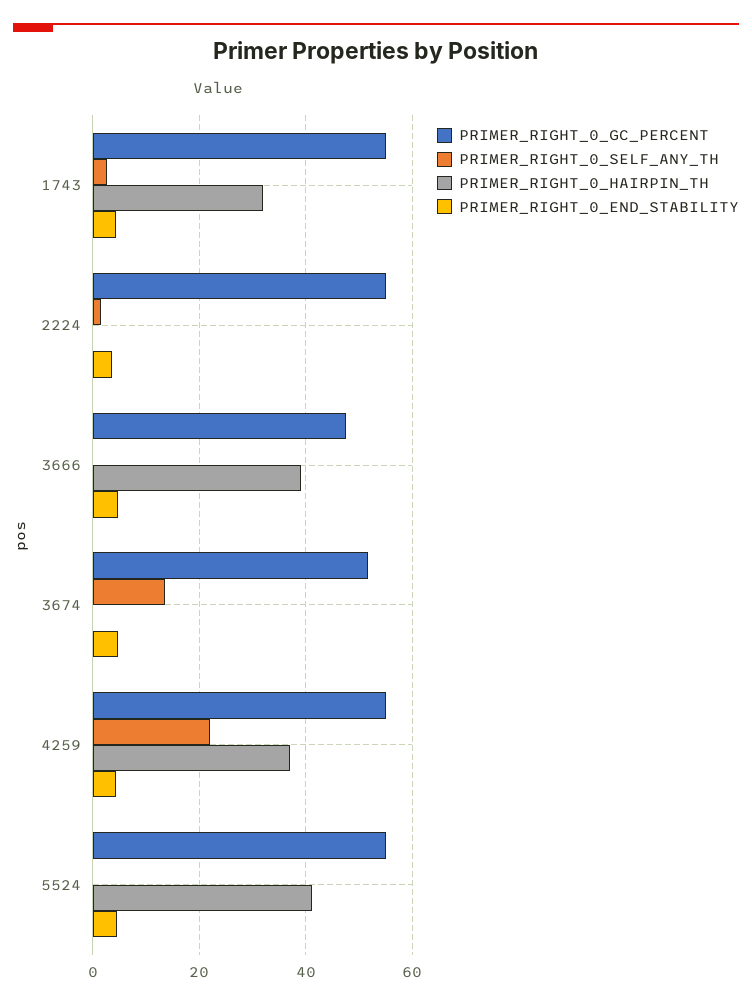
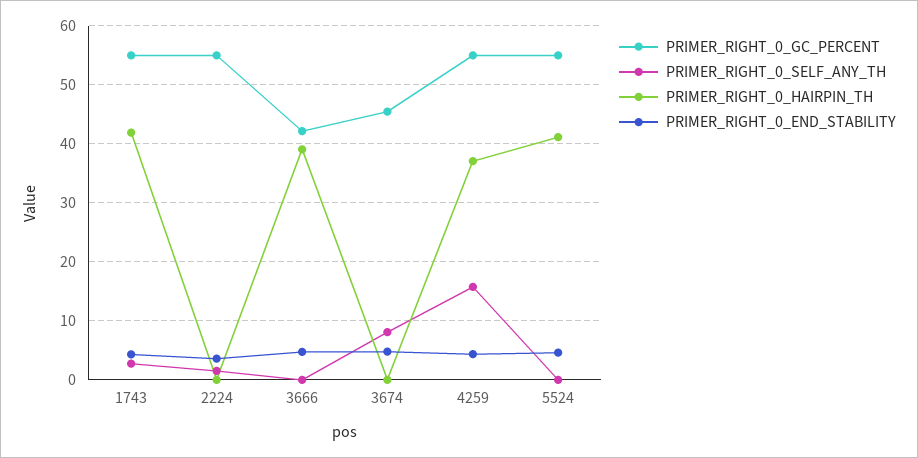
  {
    "PRIMER_RIGHT_0_GC_PERCENT": {
      "1743": 56,
      "2224": 56,
-     "3666": 48,
+     "3666": 42,
-     "3674": 52,
+     "3674": 46,
      "4259": 56,
      "5524": 56
    },
    "PRIMER_RIGHT_0_SELF_ANY_TH": {
      "1743": 2,
      "2224": 2,
      "3666": 0,
-     "3674": 14,
+     "3674": 8,
-     "4259": 22,
+     "4259": 16,
      "5524": 0
    },
    "PRIMER_RIGHT_0_HAIRPIN_TH": {
-     "1743": 32,
+     "1743": 42,
      "2224": 0,
      "3666": 40,
      "3674": 0,
      "4259": 38,
      "5524": 42
    },
    "PRIMER_RIGHT_0_END_STABILITY": {
      "1743": 4,
      "2224": 4,
      "3666": 4,
      "3674": 4,
      "4259": 4,
      "5524": 4
    }
  }

